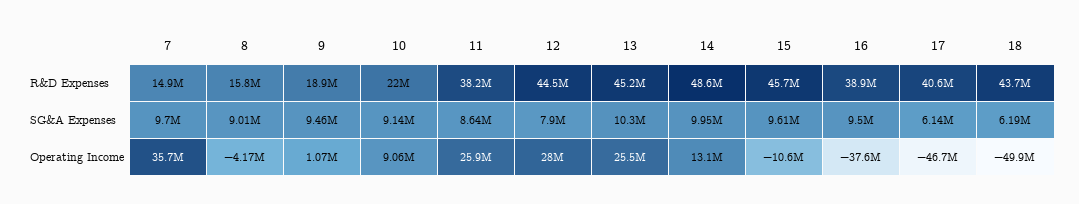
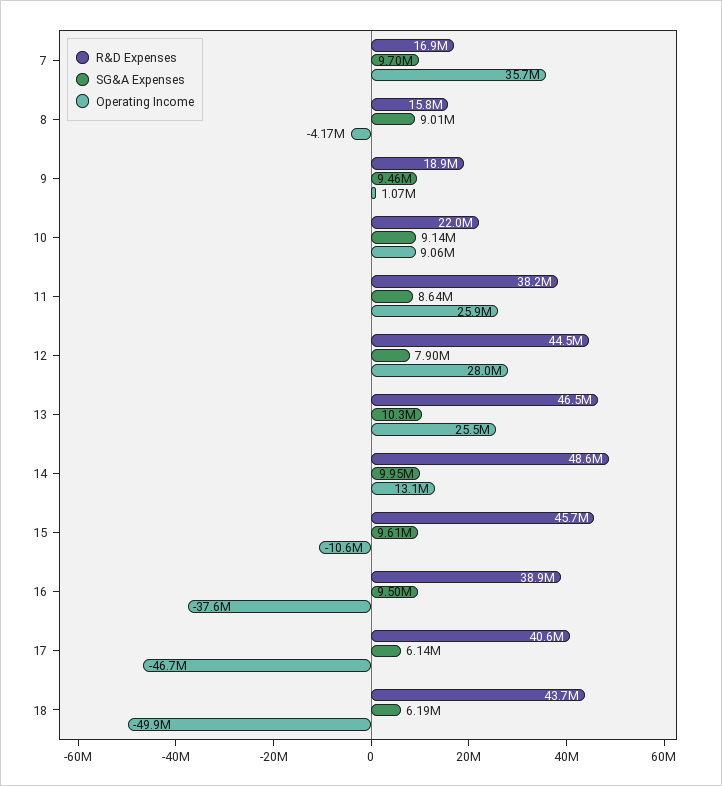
  {
    "R&D Expenses": {
-     "7": 14900000,
+     "7": 16900000,
      "8": 15800000,
      "9": 18900000,
      "10": 22000000,
      "11": 38200000,
      "12": 44500000,
-     "13": 45200000,
+     "13": 46500000,
      "14": 48600000,
      "15": 45700000,
      "16": 38900000,
      "17": 40600000,
      "18": 43700000
    },
    "SG&A Expenses": {
      "7": 9700000,
      "8": 9010000,
      "9": 9460000,
      "10": 9140000,
      "11": 8640000,
      "12": 7900000,
      "13": 10300000,
      "14": 9950000,
      "15": 9610000,
      "16": 9500000,
      "17": 6140000,
      "18": 6190000
    },
    "Operating Income": {
      "7": 35700000,
      "8": -4170000,
      "9": 1070000,
      "10": 9060000,
      "11": 25900000,
      "12": 28000000,
      "13": 25500000,
      "14": 13100000,
      "15": -10600000,
      "16": -37600000,
      "17": -46700000,
      "18": -49900000
    }
  }

